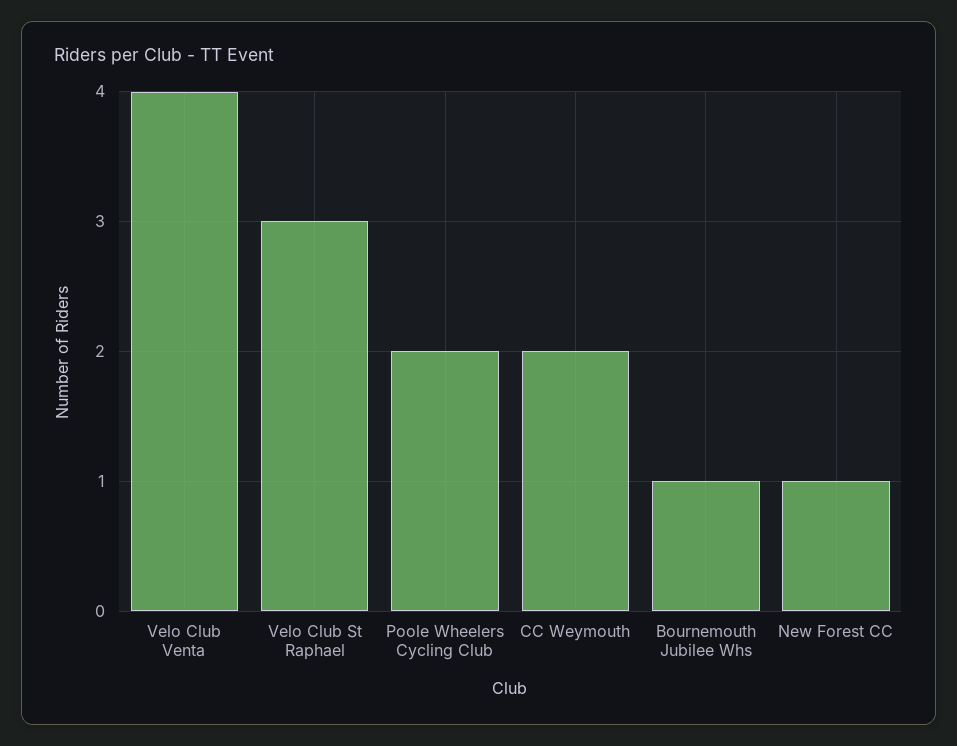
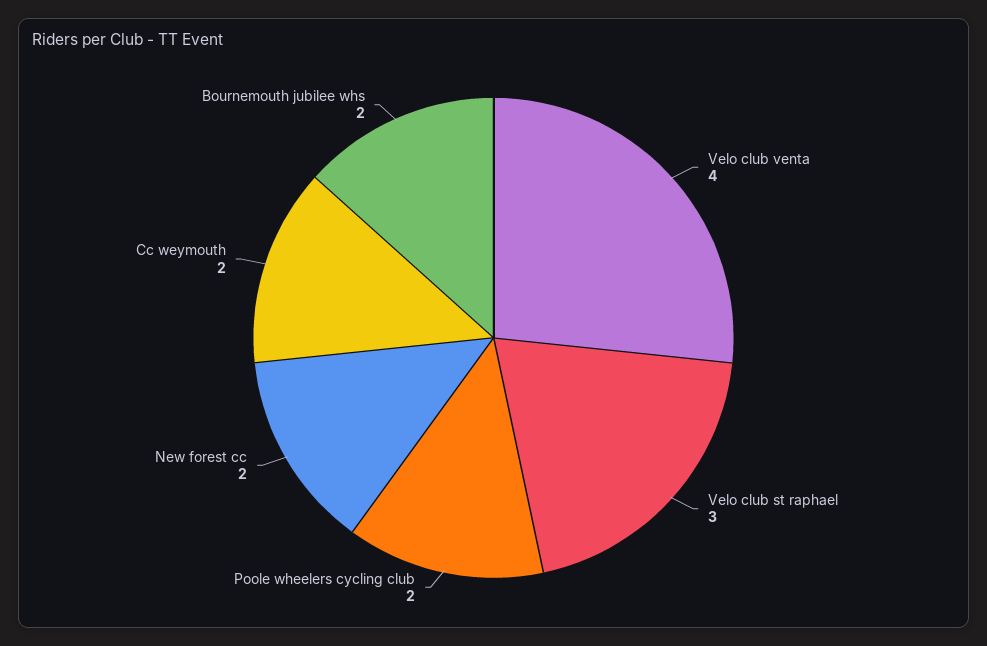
  {
    "Velo Club Venta": 4,
    "Velo Club St Raphael": 3,
    "Poole Wheelers Cycling Club": 2,
    "CC Weymouth": 2,
-   "Bournemouth Jubilee Whs": 1,
+   "Bournemouth Jubilee Whs": 2,
-   "New Forest CC": 1
+   "New Forest CC": 2
  }

